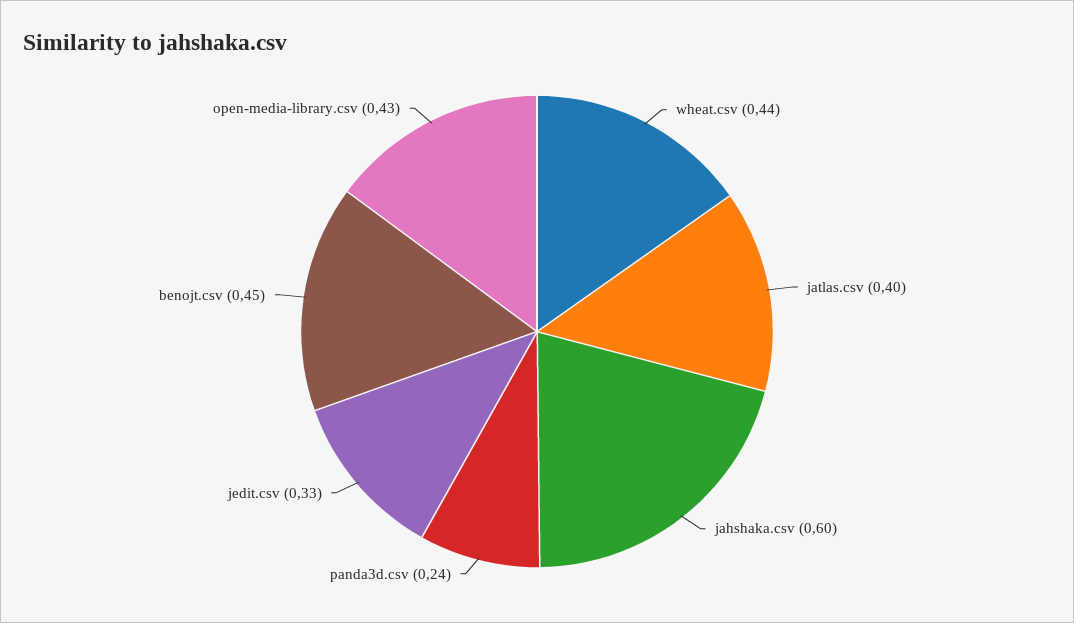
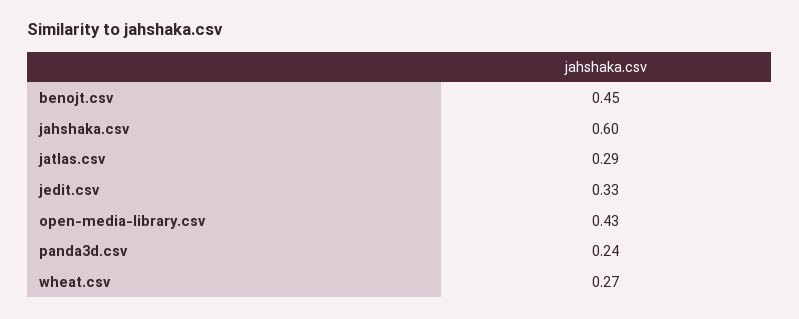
  {
-   "wheat.csv": 0.44,
+   "wheat.csv": 0.27,
-   "jatlas.csv": 0.4,
+   "jatlas.csv": 0.29,
    "jahshaka.csv": 0.6,
    "panda3d.csv": 0.24,
    "jedit.csv": 0.33,
    "benojt.csv": 0.45,
    "open-media-library.csv": 0.43
  }

